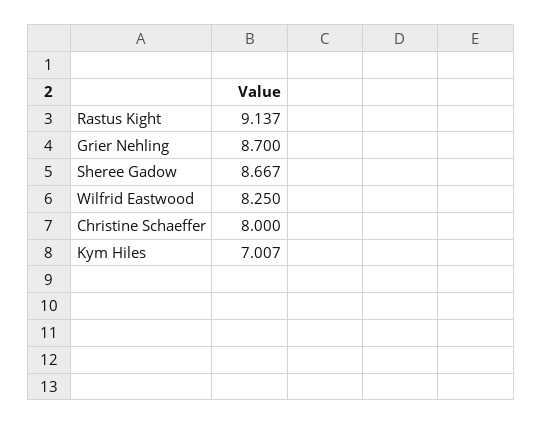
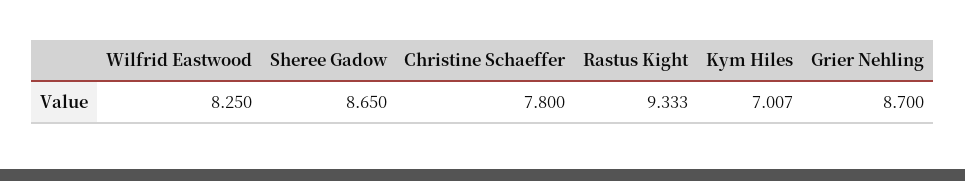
  {
-   "Rastus Kight": 9.137,
+   "Rastus Kight": 9.333,
    "Grier Nehling": 8.7,
-   "Sheree Gadow": 8.667,
+   "Sheree Gadow": 8.65,
    "Wilfrid Eastwood": 8.25,
-   "Christine Schaeffer": 8,
+   "Christine Schaeffer": 7.8,
    "Kym Hiles": 7.007
  }

